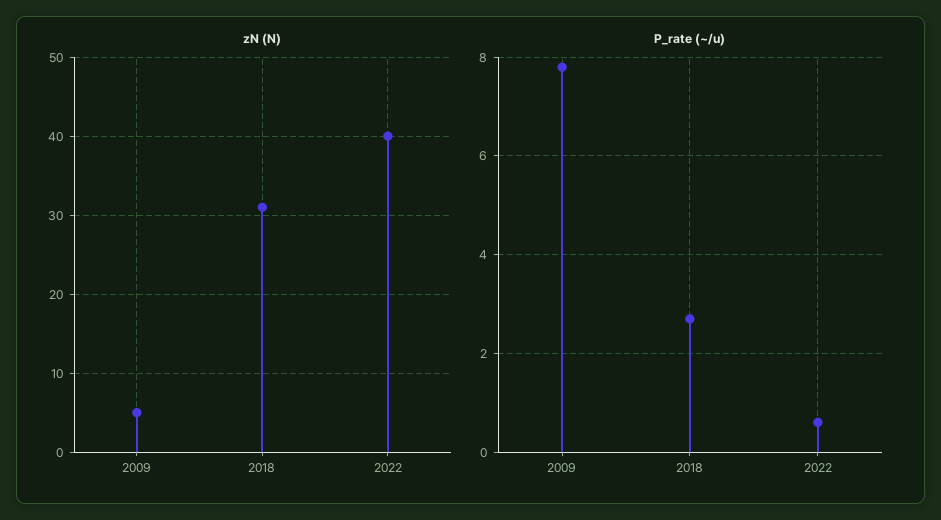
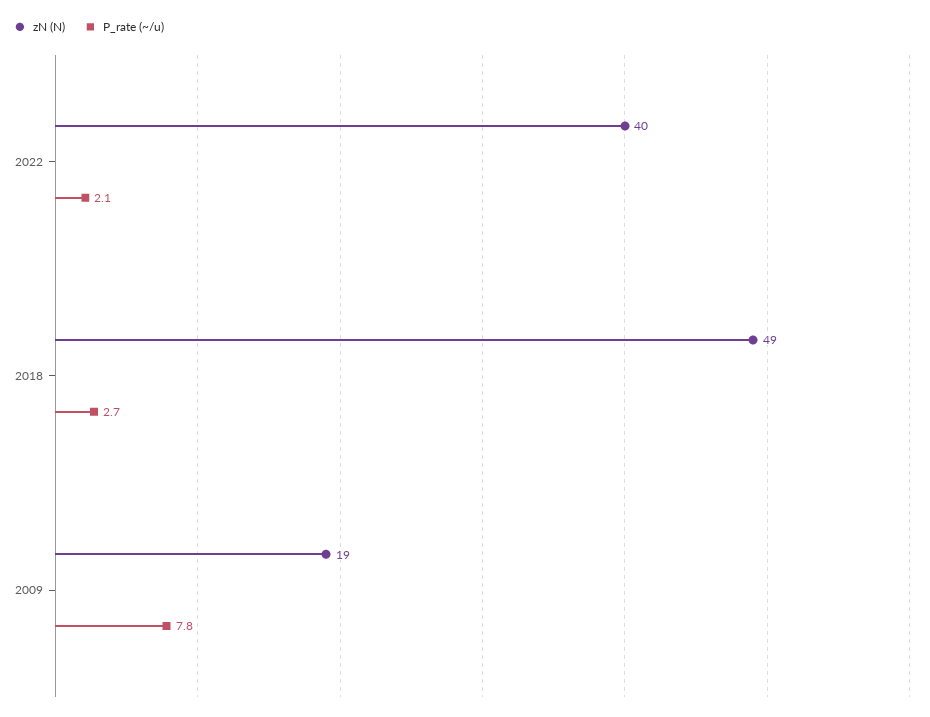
  {
    "zN (N)": {
-     "2009": 5,
+     "2009": 19,
-     "2018": 31,
+     "2018": 49,
      "2022": 40
    },
    "P_rate (~/u)": {
      "2009": 7.8,
      "2018": 2.7,
-     "2022": 0.5
+     "2022": 2.1
    }
  }

